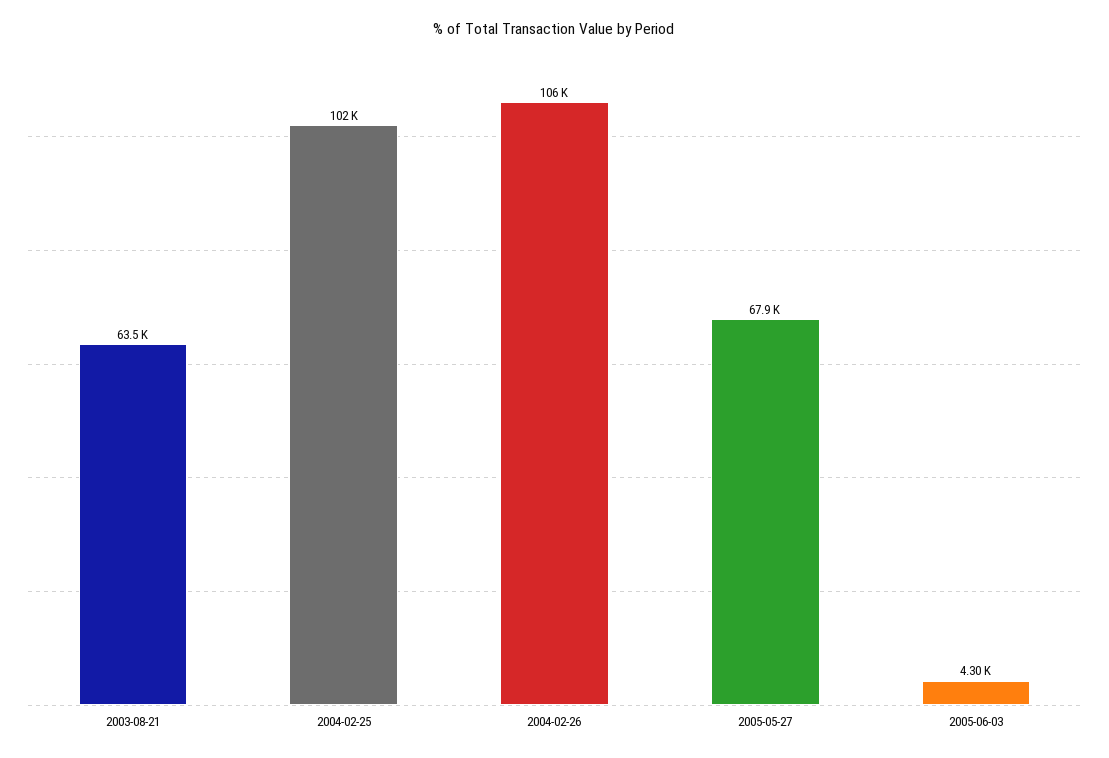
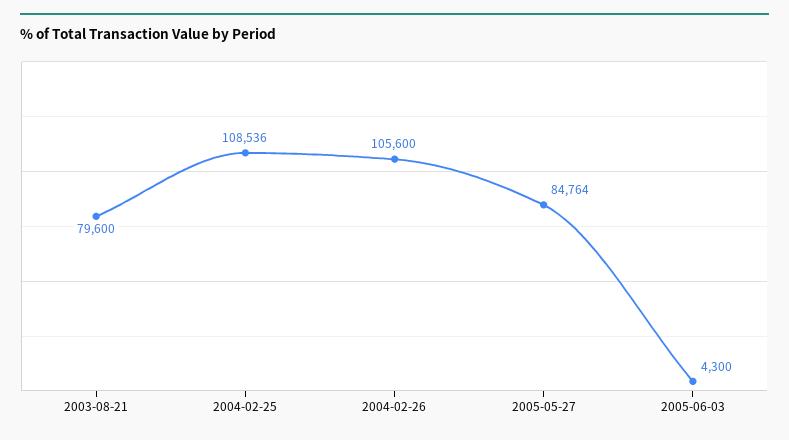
  {
-   "2003-08-21": 63500,
+   "2003-08-21": 79600,
-   "2004-02-25": 102000,
+   "2004-02-25": 108536,
    "2004-02-26": 105600,
-   "2005-05-27": 67900,
+   "2005-05-27": 84764,
    "2005-06-03": 4300
  }

